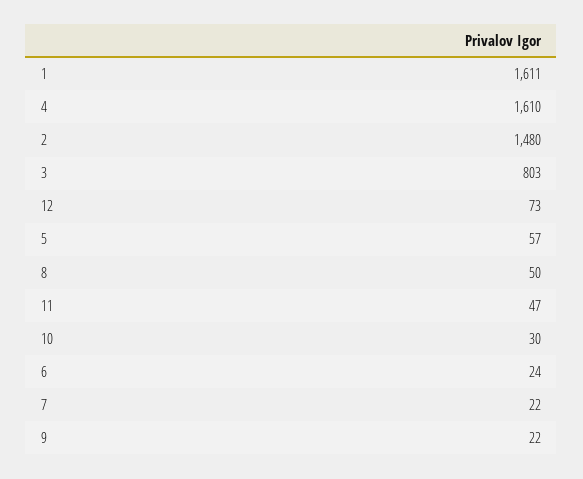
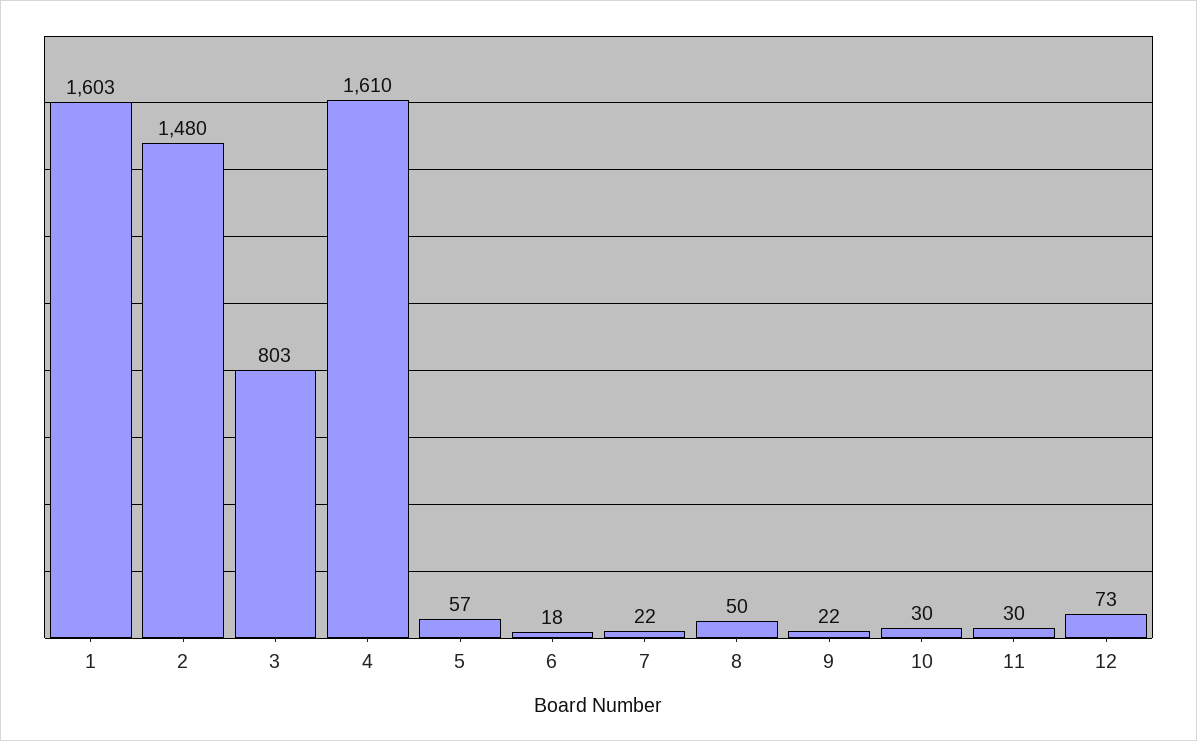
  {
-   "1": 1611,
+   "1": 1603,
    "4": 1610,
    "2": 1480,
    "3": 803,
    "12": 73,
    "5": 57,
    "8": 50,
-   "11": 47,
+   "11": 30,
    "10": 30,
-   "6": 24,
+   "6": 18,
    "7": 22,
    "9": 22
  }

